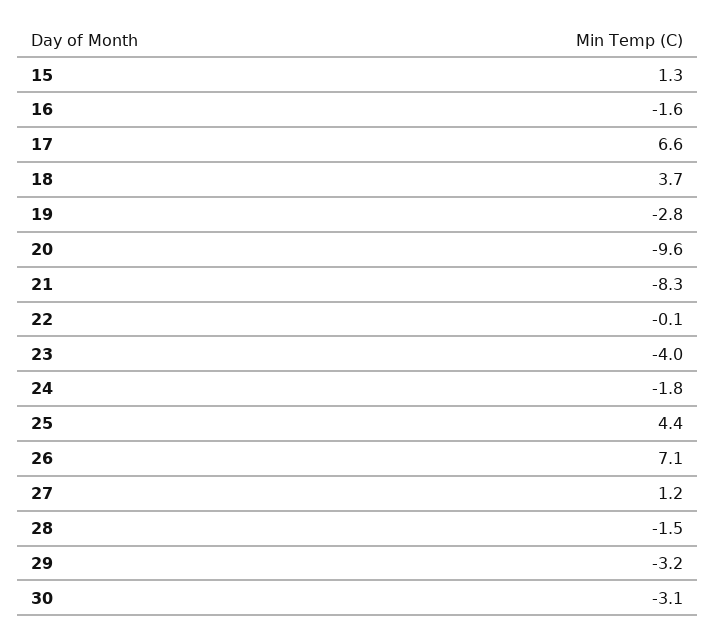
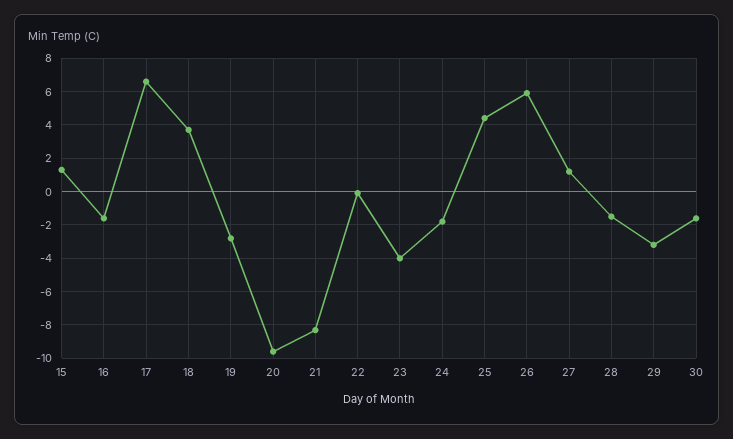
  {
    "15": 1.3,
    "16": -1.6,
    "17": 6.6,
    "18": 3.7,
    "19": -2.8,
    "20": -9.6,
    "21": -8.3,
    "22": -0.1,
    "23": -4,
    "24": -1.8,
    "25": 4.4,
-   "26": 7.1,
+   "26": 6,
    "27": 1.2,
    "28": -1.5,
    "29": -3.2,
-   "30": -3.1
+   "30": -1.5
  }

